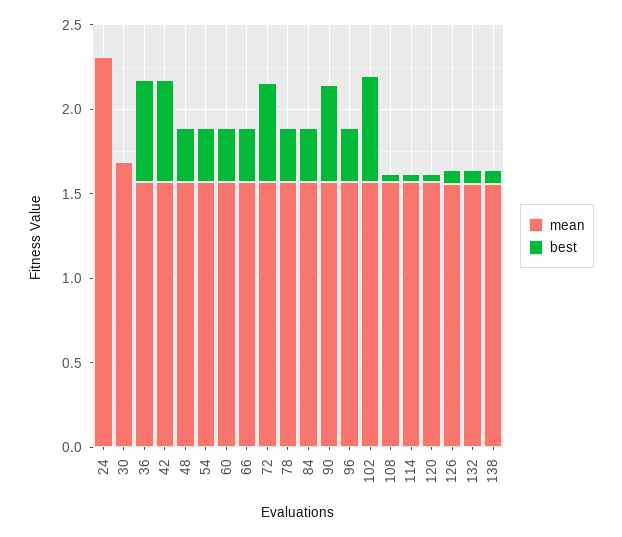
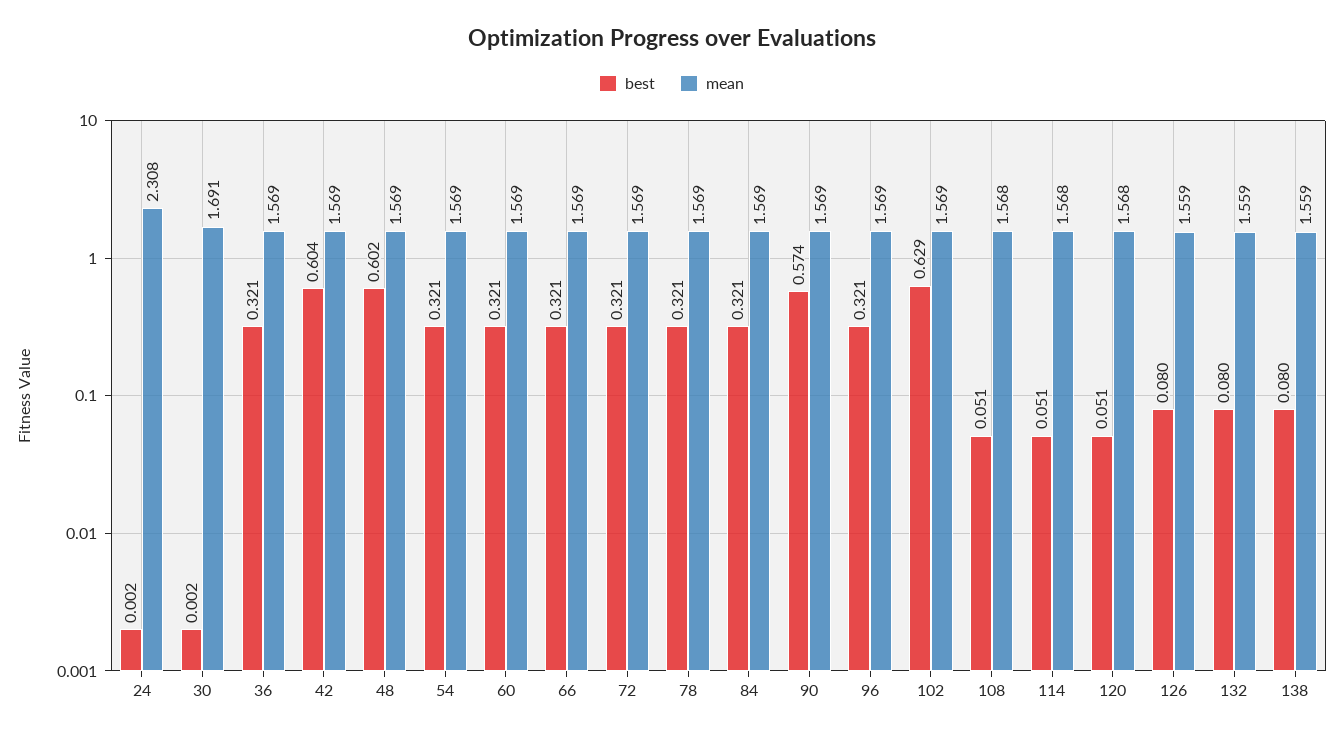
  {
    "mean": {
      "24": 2.308,
      "30": 1.691,
      "36": 1.569,
      "42": 1.569,
      "48": 1.569,
      "54": 1.569,
      "60": 1.569,
      "66": 1.569,
      "72": 1.569,
      "78": 1.569,
      "84": 1.569,
      "90": 1.569,
      "96": 1.569,
      "102": 1.569,
      "108": 1.568,
      "114": 1.568,
      "120": 1.568,
      "126": 1.559,
      "132": 1.559,
      "138": 1.559
    },
    "best": {
      "24": 0.002,
      "30": 0.002,
-     "36": 0.6,
+     "36": 0.321,
      "42": 0.604,
-     "48": 0.3,
+     "48": 0.602,
      "54": 0.321,
      "60": 0.321,
      "66": 0.321,
-     "72": 0.6,
+     "72": 0.321,
      "78": 0.321,
      "84": 0.321,
      "90": 0.574,
      "96": 0.321,
      "102": 0.629,
      "108": 0.051,
      "114": 0.051,
      "120": 0.051,
      "126": 0.08,
      "132": 0.08,
      "138": 0.08
    }
  }

